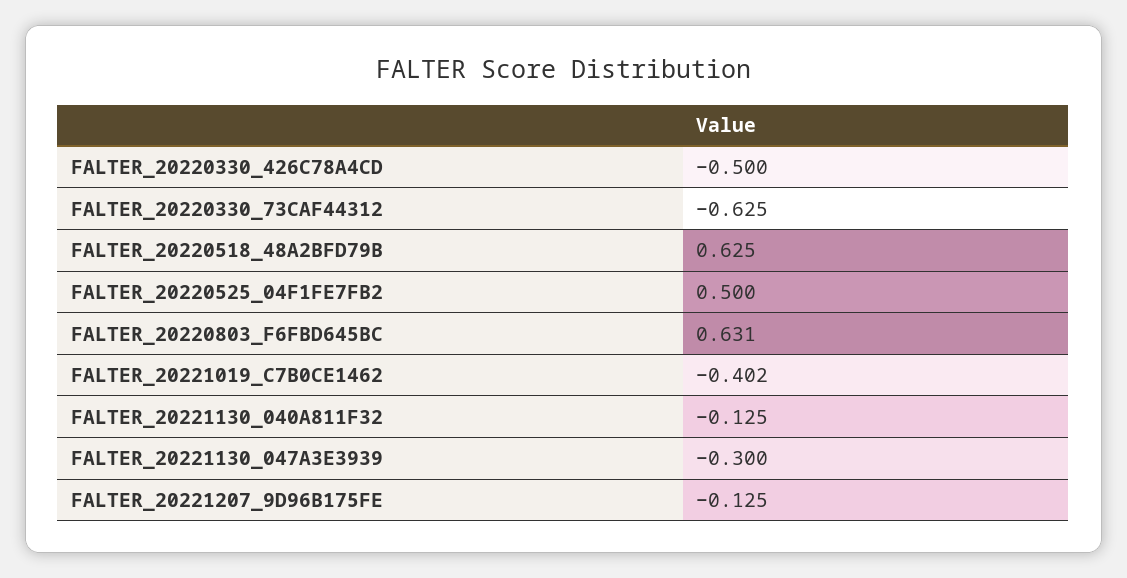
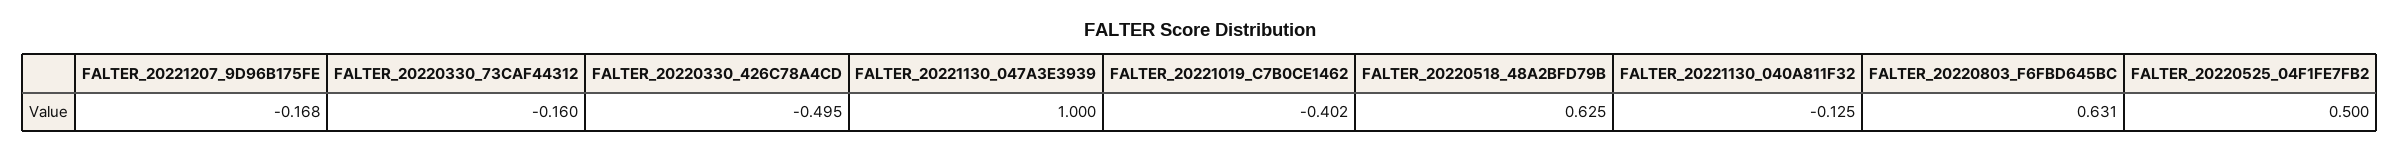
  {
-   "FALTER_20220330_426C78A4CD": -0.5,
+   "FALTER_20220330_426C78A4CD": -0.495,
-   "FALTER_20220330_73CAF44312": -0.625,
+   "FALTER_20220330_73CAF44312": -0.16,
    "FALTER_20220518_48A2BFD79B": 0.625,
    "FALTER_20220525_04F1FE7FB2": 0.5,
    "FALTER_20220803_F6FBD645BC": 0.631,
    "FALTER_20221019_C7B0CE1462": -0.402,
    "FALTER_20221130_040A811F32": -0.125,
-   "FALTER_20221130_047A3E3939": -0.3,
+   "FALTER_20221130_047A3E3939": 1,
-   "FALTER_20221207_9D96B175FE": -0.125
+   "FALTER_20221207_9D96B175FE": -0.168
  }

